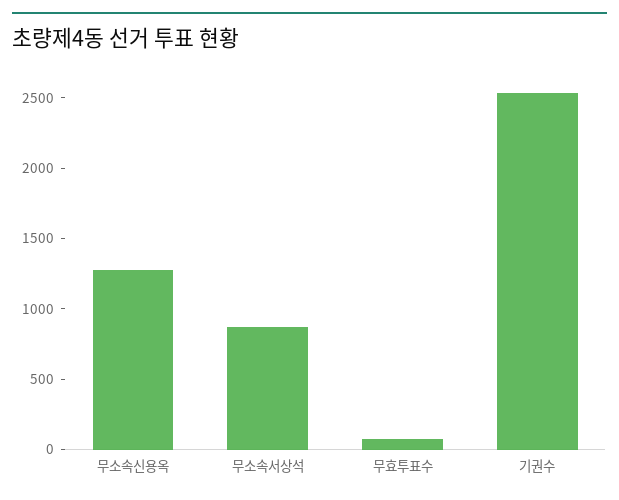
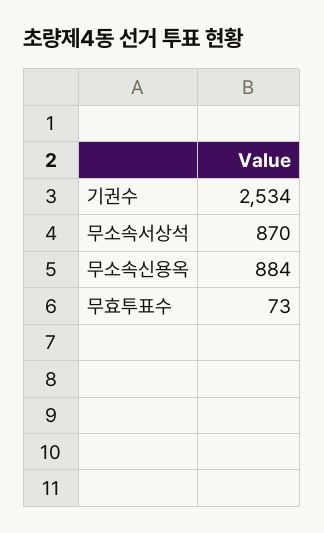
  {
-   "무소속신용옥": 1300,
+   "무소속신용옥": 884,
    "무소속서상석": 870,
    "무효투표수": 73,
    "기권수": 2534
  }

